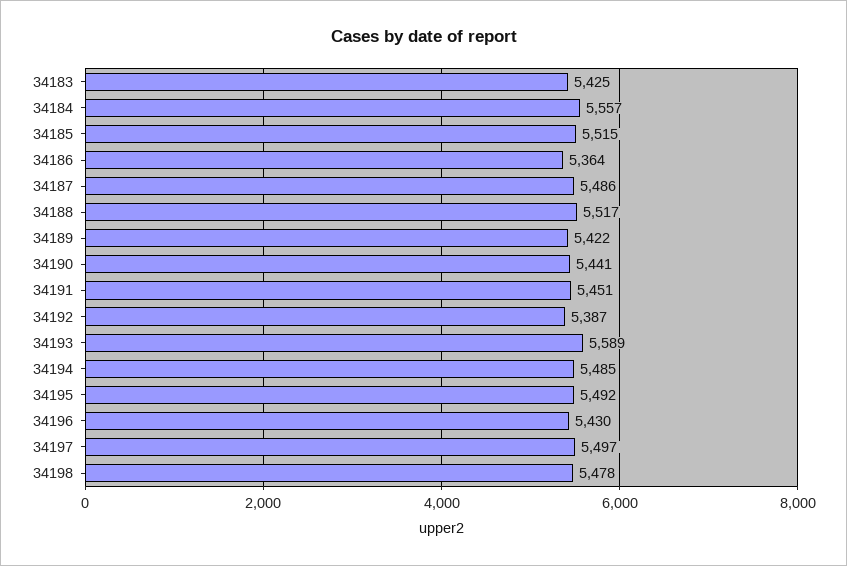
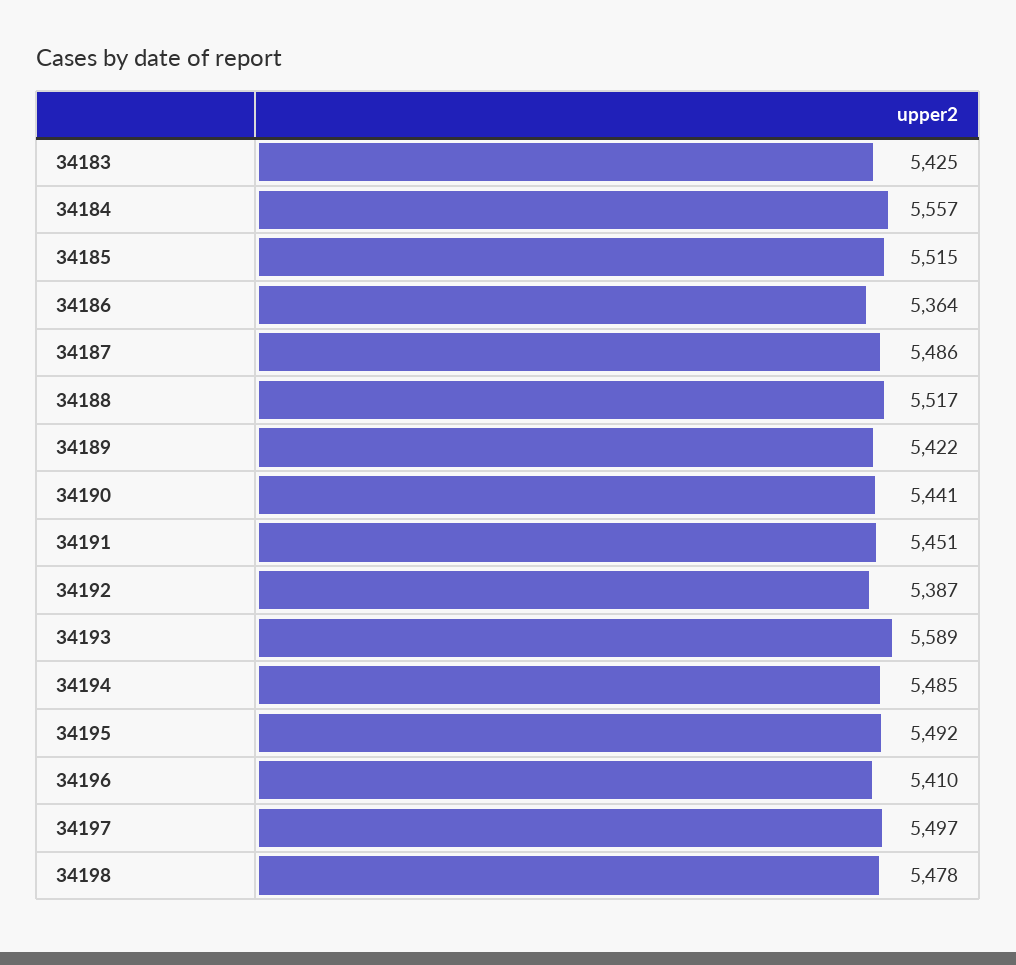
  {
    "34183": 5425,
    "34184": 5557,
    "34185": 5515,
    "34186": 5364,
    "34187": 5486,
    "34188": 5517,
    "34189": 5422,
    "34190": 5441,
    "34191": 5451,
    "34192": 5387,
    "34193": 5589,
    "34194": 5485,
    "34195": 5492,
-   "34196": 5430,
+   "34196": 5410,
    "34197": 5497,
    "34198": 5478
  }

